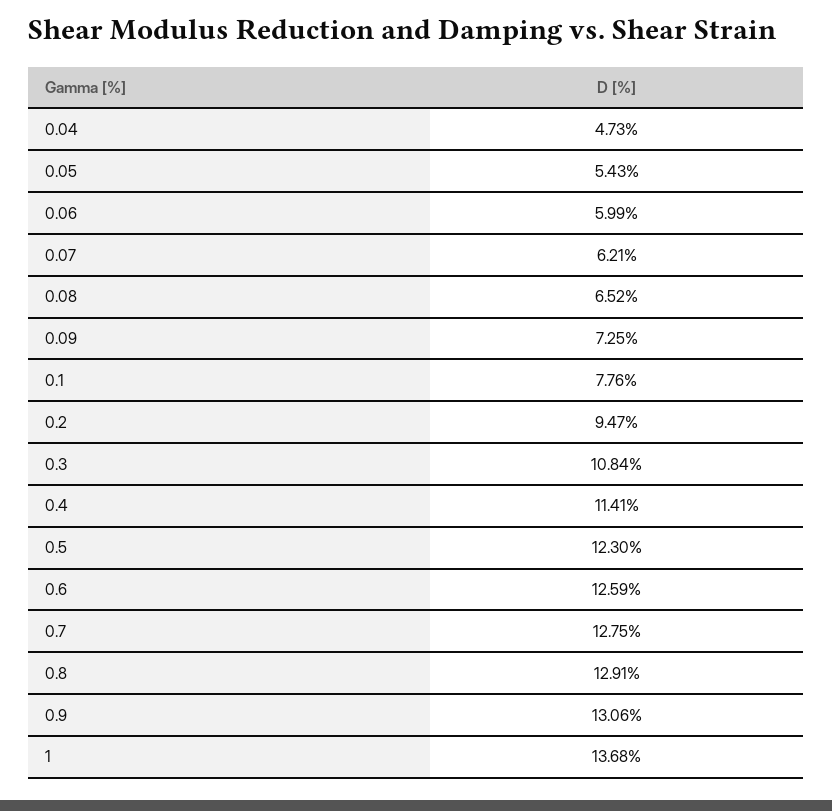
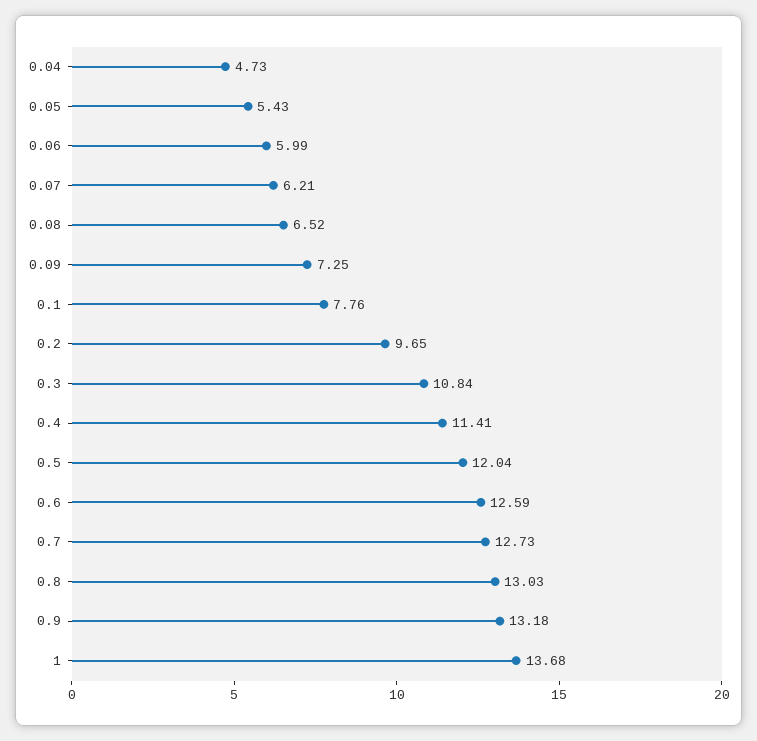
  {
    "0.04": 4.73,
    "0.05": 5.43,
    "0.06": 5.99,
    "0.07": 6.21,
    "0.08": 6.52,
    "0.09": 7.25,
    "0.1": 7.76,
-   "0.2": 9.47,
+   "0.2": 9.65,
    "0.3": 10.84,
    "0.4": 11.41,
-   "0.5": 12.3,
+   "0.5": 12.04,
    "0.6": 12.59,
-   "0.7": 12.75,
+   "0.7": 12.73,
-   "0.8": 12.91,
+   "0.8": 13.03,
-   "0.9": 13.06,
+   "0.9": 13.18,
    "1": 13.68
  }

